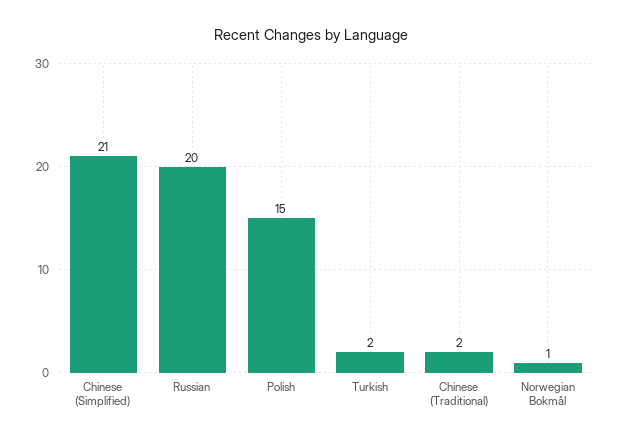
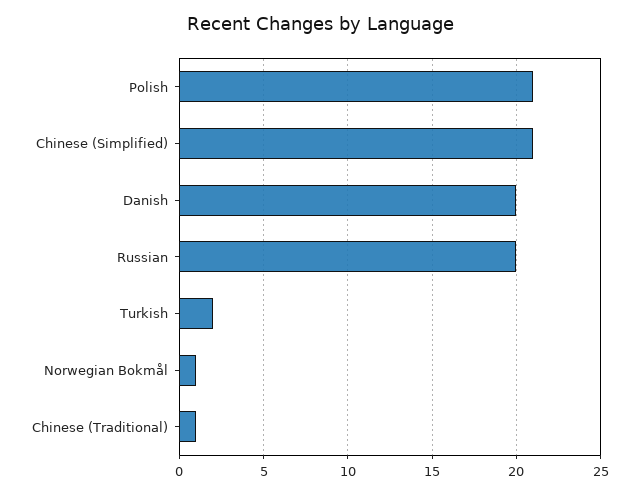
  {
    "Chinese (Simplified)": 21,
    "Russian": 20,
-   "Polish": 15,
+   "Polish": 21,
    "Turkish": 2,
-   "Chinese (Traditional)": 2,
+   "Chinese (Traditional)": 1,
-   "Norwegian Bokmål": 1
+   "Norwegian Bokmål": 1,
+   "Danish": 20
  }

